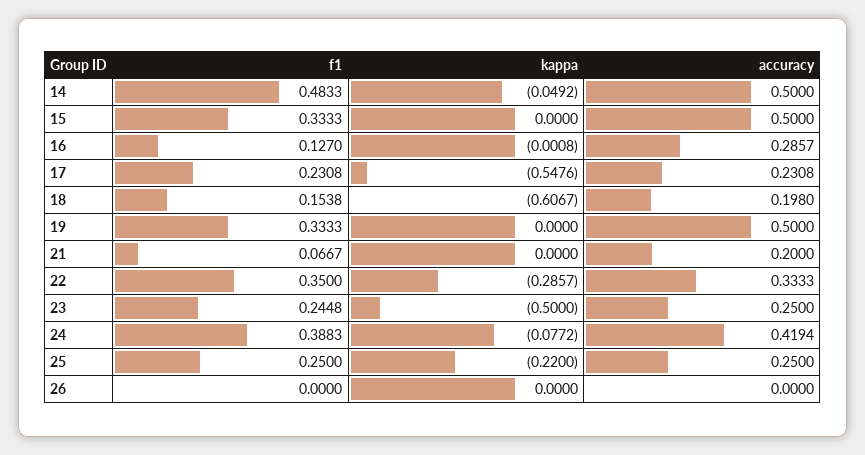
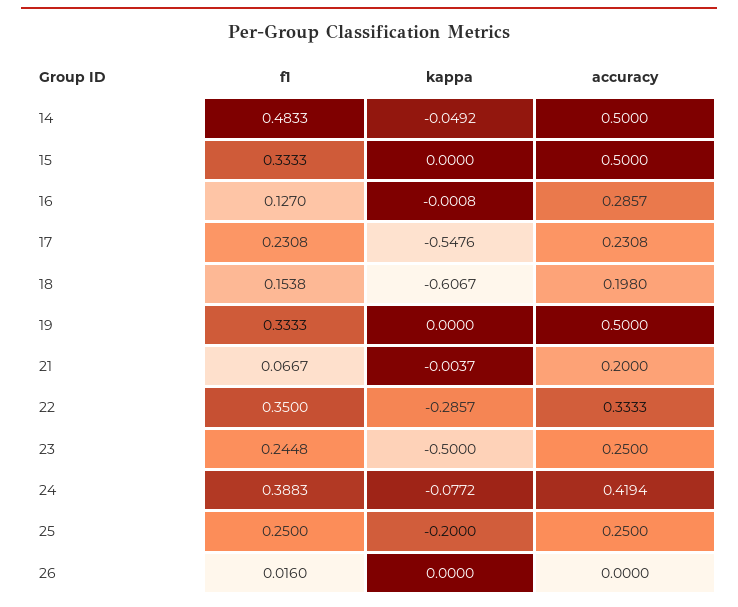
  {
    "f1": {
      "14": 0.4833,
      "15": 0.3333,
      "16": 0.127,
      "17": 0.2308,
      "18": 0.1538,
      "19": 0.3333,
      "21": 0.0667,
      "22": 0.35,
      "23": 0.2448,
      "24": 0.3883,
      "25": 0.25,
-     "26": 0
+     "26": 0.016
    },
    "kappa": {
      "14": -0.0492,
      "15": 0,
      "16": -0.0008,
      "17": -0.5476,
      "18": -0.6067,
      "19": 0,
-     "21": 0,
+     "21": -0.0037,
      "22": -0.2857,
      "23": -0.5,
      "24": -0.0772,
-     "25": -0.22,
+     "25": -0.2,
      "26": 0
    },
    "accuracy": {
      "14": 0.5,
      "15": 0.5,
      "16": 0.2857,
      "17": 0.2308,
      "18": 0.198,
      "19": 0.5,
      "21": 0.2,
      "22": 0.3333,
      "23": 0.25,
      "24": 0.4194,
      "25": 0.25,
      "26": 0
    }
  }

